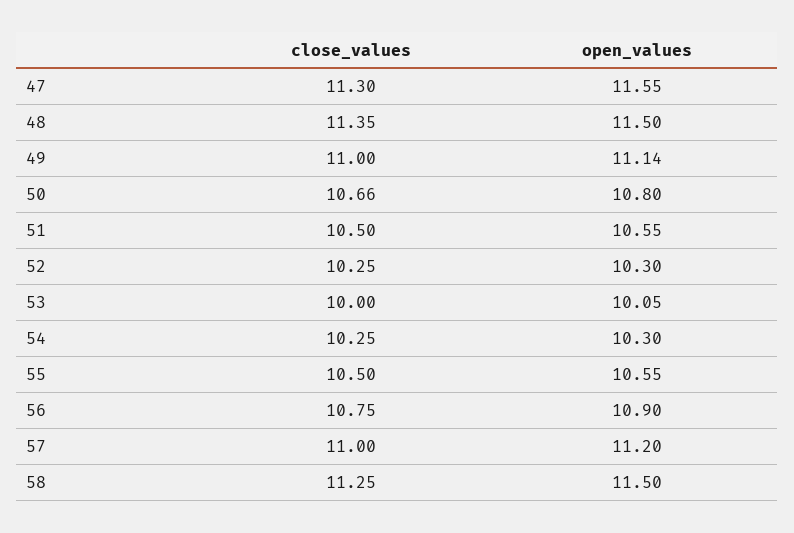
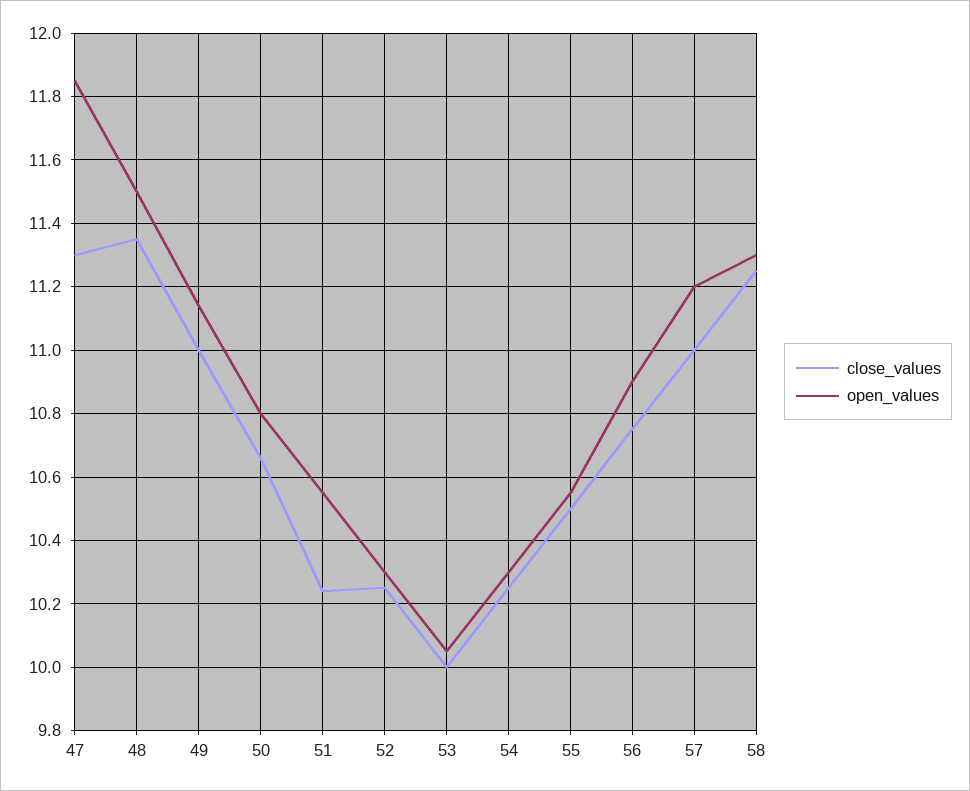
  {
    "close_values": {
      "47": 11.3,
      "48": 11.35,
      "49": 11,
      "50": 10.66,
-     "51": 10.5,
+     "51": 10.25,
      "52": 10.25,
      "53": 10,
      "54": 10.25,
      "55": 10.5,
      "56": 10.75,
      "57": 11,
      "58": 11.25
    },
    "open_values": {
-     "47": 11.55,
+     "47": 11.85,
      "48": 11.5,
      "49": 11.14,
      "50": 10.8,
      "51": 10.55,
      "52": 10.3,
      "53": 10.05,
      "54": 10.3,
      "55": 10.55,
      "56": 10.9,
      "57": 11.2,
-     "58": 11.5
+     "58": 11.3
    }
  }

